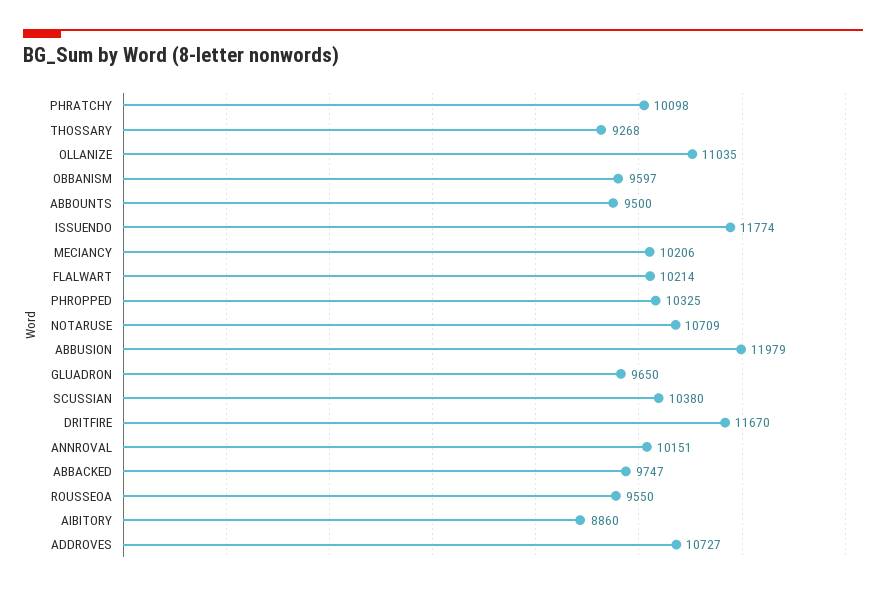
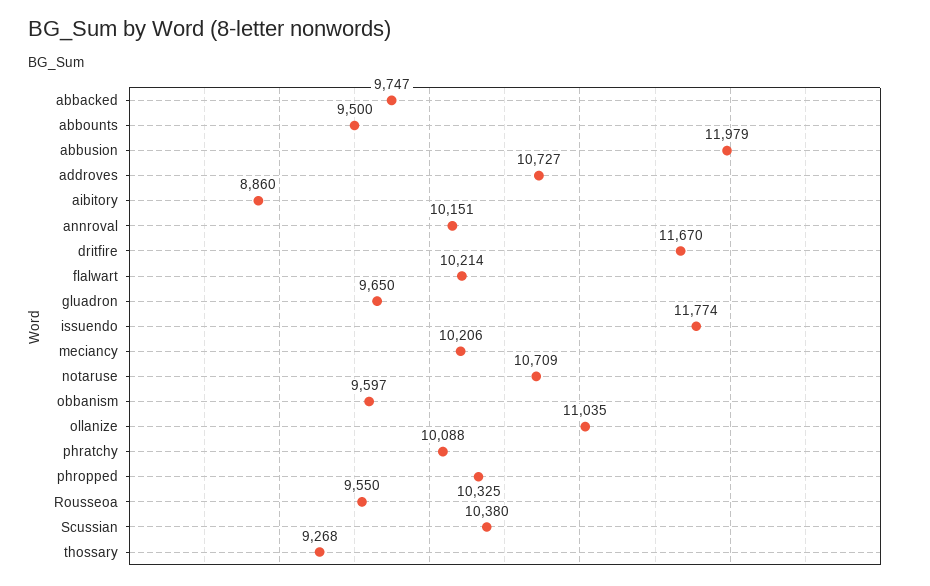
  {
-   "PHRATCHY": 10098,
+   "PHRATCHY": 10088,
    "THOSSARY": 9268,
    "OLLANIZE": 11035,
    "OBBANISM": 9597,
    "ABBOUNTS": 9500,
    "ISSUENDO": 11774,
    "MECIANCY": 10206,
    "FLALWART": 10214,
    "PHROPPED": 10325,
    "NOTARUSE": 10709,
    "ABBUSION": 11979,
    "GLUADRON": 9650,
    "SCUSSIAN": 10380,
    "DRITFIRE": 11670,
    "ANNROVAL": 10151,
    "ABBACKED": 9747,
    "ROUSSEOA": 9550,
    "AIBITORY": 8860,
    "ADDROVES": 10727
  }

